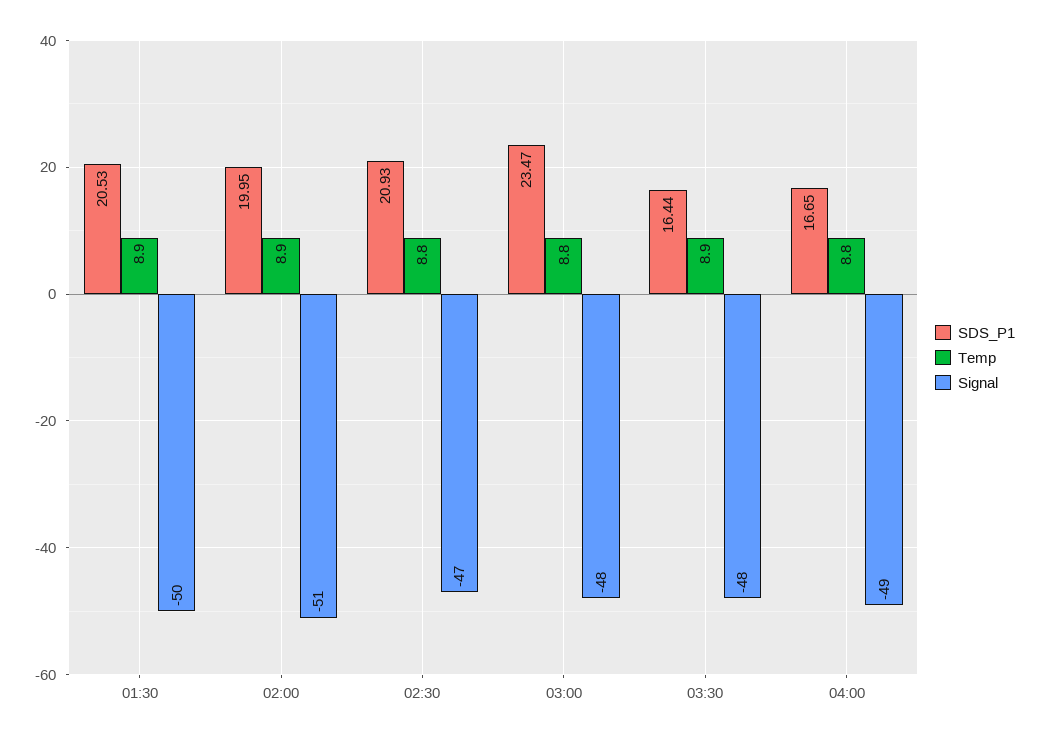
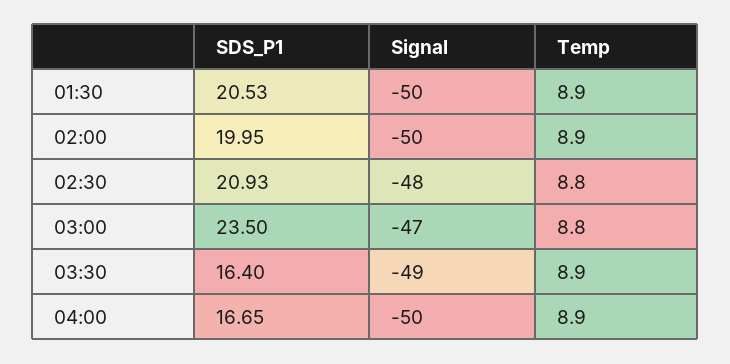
  {
    "SDS_P1": {
      "01:30": 20.53,
      "02:00": 19.95,
      "02:30": 20.93,
-     "03:00": 23.47,
+     "03:00": 23.5,
-     "03:30": 16.44,
+     "03:30": 16.4,
      "04:00": 16.65
    },
    "Temp": {
      "01:30": 8.9,
      "02:00": 8.9,
      "02:30": 8.8,
      "03:00": 8.8,
      "03:30": 8.9,
-     "04:00": 8.8
+     "04:00": 8.9
    },
    "Signal": {
      "01:30": -50,
-     "02:00": -51,
+     "02:00": -50,
-     "02:30": -47,
+     "02:30": -48,
-     "03:00": -48,
+     "03:00": -47,
-     "03:30": -48,
+     "03:30": -49,
-     "04:00": -49
+     "04:00": -50
    }
  }

